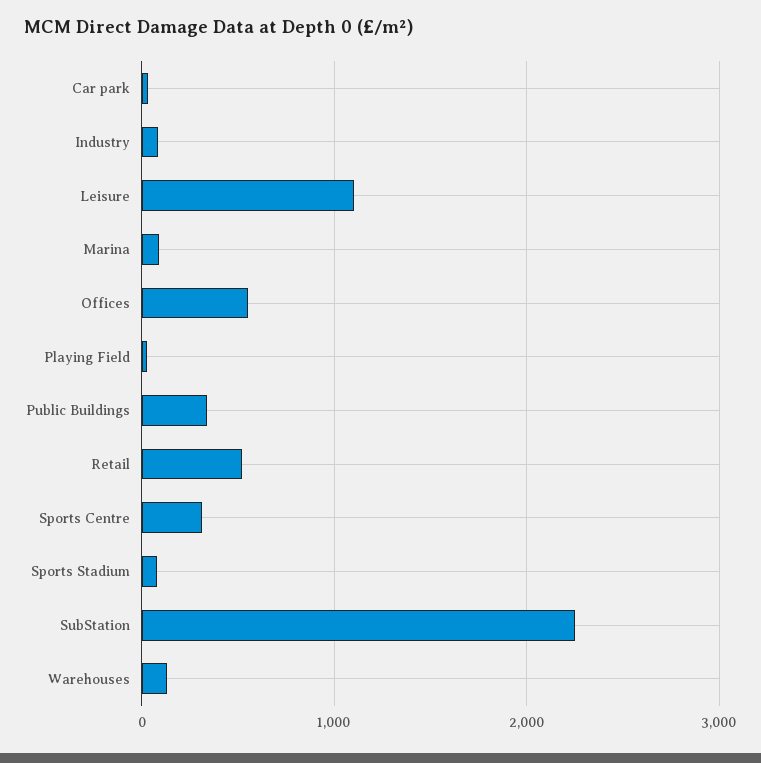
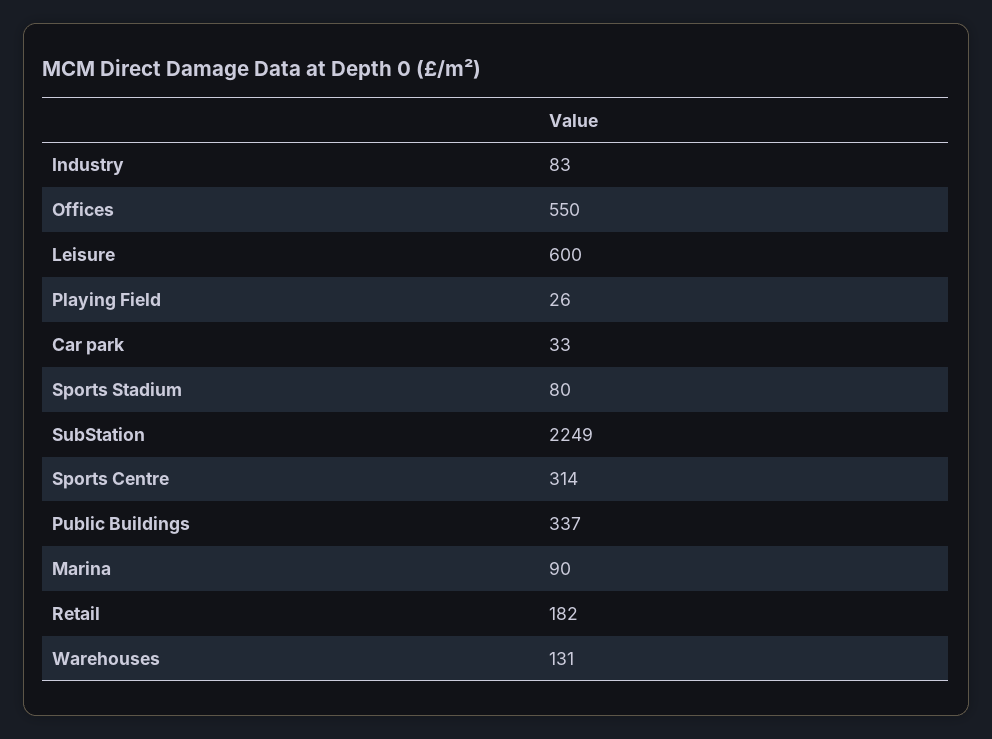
  {
    "Car park": 33,
    "Industry": 83,
-   "Leisure": 1100,
+   "Leisure": 600,
    "Marina": 90,
    "Offices": 550,
    "Playing Field": 26,
    "Public Buildings": 337,
-   "Retail": 500,
+   "Retail": 182,
    "Sports Centre": 314,
    "Sports Stadium": 80,
    "SubStation": 2249,
    "Warehouses": 131
  }

